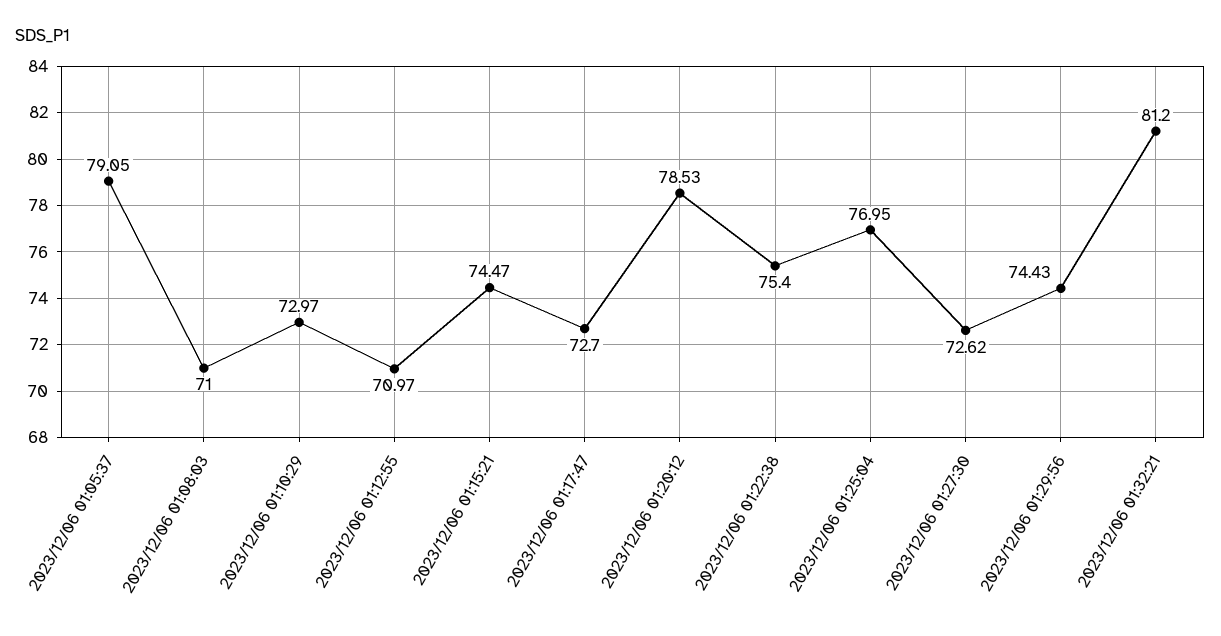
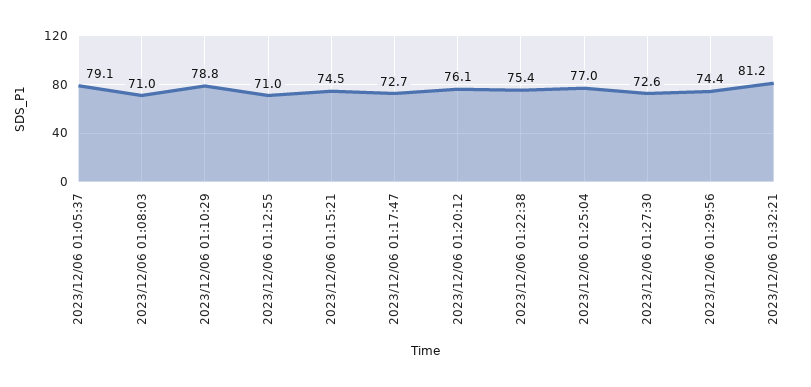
  {
    "2023/12/06 01:05:37": 79.05,
    "2023/12/06 01:08:03": 71,
-   "2023/12/06 01:10:29": 72.97,
+   "2023/12/06 01:10:29": 78.8,
    "2023/12/06 01:12:55": 70.97,
    "2023/12/06 01:15:21": 74.47,
    "2023/12/06 01:17:47": 72.7,
-   "2023/12/06 01:20:12": 78.53,
+   "2023/12/06 01:20:12": 76.1,
    "2023/12/06 01:22:38": 75.4,
    "2023/12/06 01:25:04": 76.95,
    "2023/12/06 01:27:30": 72.62,
    "2023/12/06 01:29:56": 74.43,
    "2023/12/06 01:32:21": 81.2
  }

